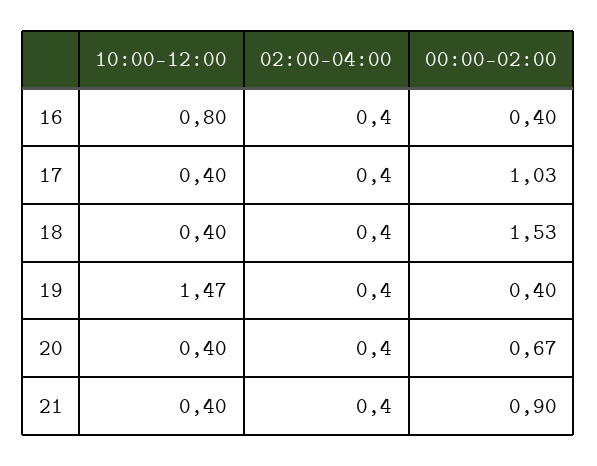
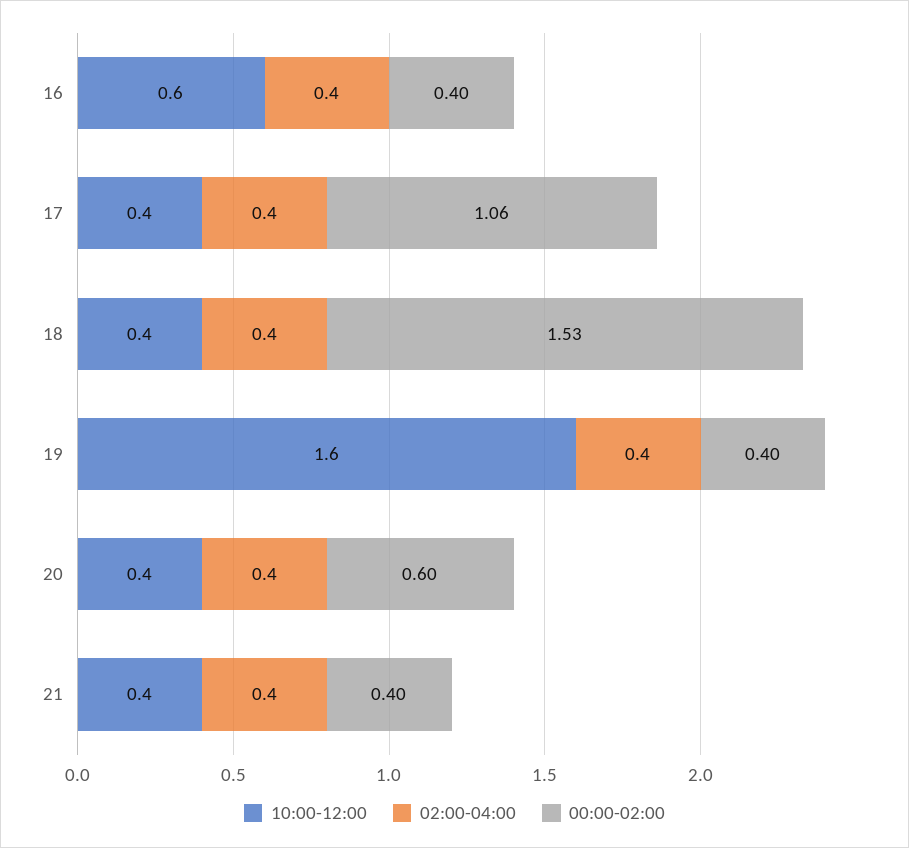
  {
    "10:00-12:00": {
-     "16": 0.8,
+     "16": 0.6,
      "17": 0.4,
      "18": 0.4,
-     "19": 1.47,
+     "19": 1.6,
      "20": 0.4,
      "21": 0.4
    },
    "02:00-04:00": {
      "16": 0.4,
      "17": 0.4,
      "18": 0.4,
      "19": 0.4,
      "20": 0.4,
      "21": 0.4
    },
    "00:00-02:00": {
      "16": 0.4,
-     "17": 1.03,
+     "17": 1.06,
      "18": 1.53,
      "19": 0.4,
-     "20": 0.67,
+     "20": 0.6,
-     "21": 0.9
+     "21": 0.4
    }
  }

